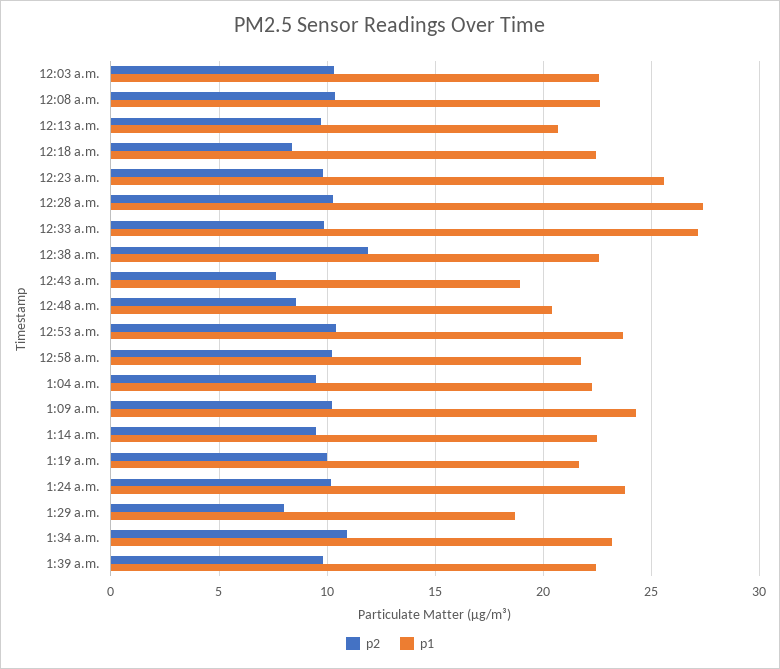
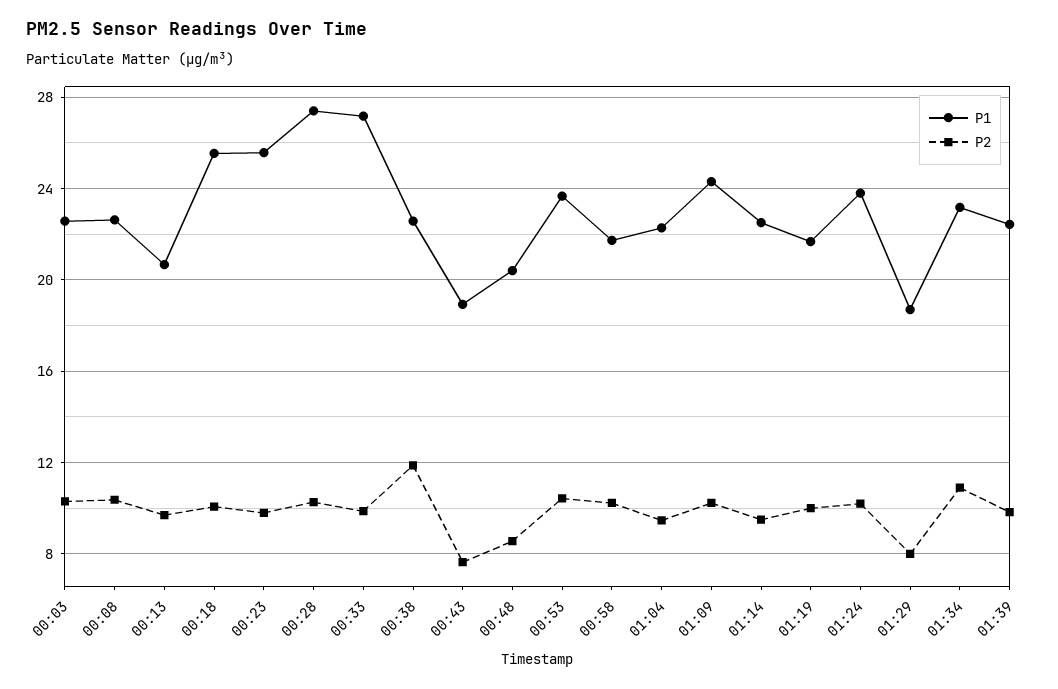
  {
    "p2": {
      "12:03 a.m.": 10.5,
      "12:08 a.m.": 10.5,
      "12:13 a.m.": 9.5,
-     "12:18 a.m.": 8.5,
+     "12:18 a.m.": 10,
      "12:23 a.m.": 10,
      "12:28 a.m.": 10.5,
      "12:33 a.m.": 10,
      "12:38 a.m.": 12,
      "12:43 a.m.": 7.5,
      "12:48 a.m.": 8.5,
      "12:53 a.m.": 10.5,
      "12:58 a.m.": 10,
      "1:04 a.m.": 9.5,
      "1:09 a.m.": 10,
      "1:14 a.m.": 9.5,
      "1:19 a.m.": 10,
      "1:24 a.m.": 10,
      "1:29 a.m.": 8,
      "1:34 a.m.": 11,
      "1:39 a.m.": 10
    },
    "p1": {
      "12:03 a.m.": 22.5,
      "12:08 a.m.": 22.5,
      "12:13 a.m.": 20.5,
-     "12:18 a.m.": 22.5,
+     "12:18 a.m.": 25.5,
      "12:23 a.m.": 25.5,
      "12:28 a.m.": 27.5,
      "12:33 a.m.": 27,
      "12:38 a.m.": 22.5,
      "12:43 a.m.": 19,
      "12:48 a.m.": 20.5,
      "12:53 a.m.": 23.5,
      "12:58 a.m.": 21.5,
      "1:04 a.m.": 22.5,
      "1:09 a.m.": 24.5,
      "1:14 a.m.": 22.5,
      "1:19 a.m.": 21.5,
      "1:24 a.m.": 24,
      "1:29 a.m.": 18.5,
      "1:34 a.m.": 23,
      "1:39 a.m.": 22.5
    }
  }

